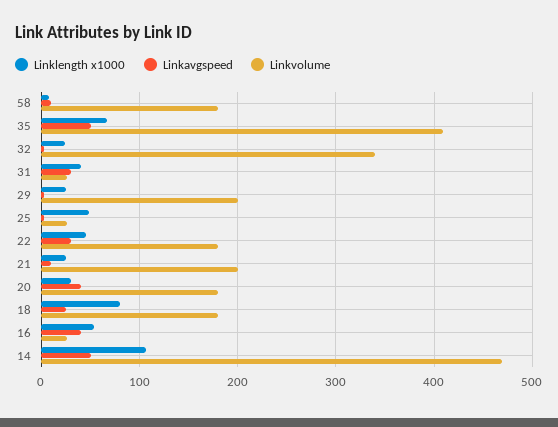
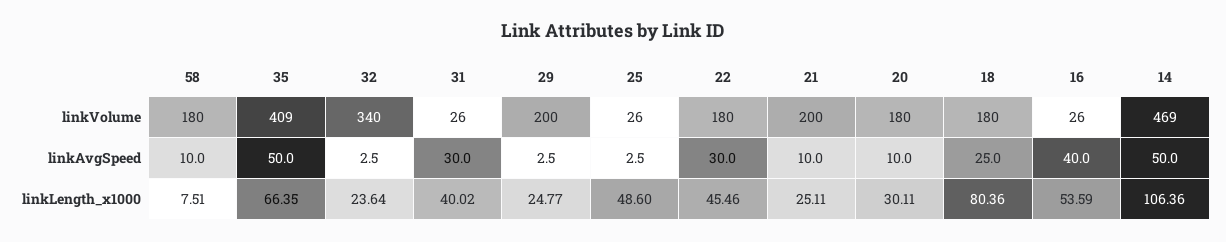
  {
    "Linklength x1000": {
      "58": 7.51,
      "35": 66.35,
      "32": 23.64,
      "31": 40.02,
      "29": 24.77,
      "25": 48.6,
      "22": 45.46,
      "21": 25.11,
      "20": 30.11,
      "18": 80.36,
      "16": 53.59,
      "14": 106.36
    },
    "Linkavgspeed": {
      "58": 10,
      "35": 50,
      "32": 2.5,
      "31": 30,
      "29": 2.5,
      "25": 2.5,
      "22": 30,
      "21": 10,
-     "20": 40,
+     "20": 10,
      "18": 25,
      "16": 40,
      "14": 50
    },
    "Linkvolume": {
      "58": 180,
      "35": 409,
      "32": 340,
      "31": 26,
      "29": 200,
      "25": 26,
      "22": 180,
      "21": 200,
      "20": 180,
      "18": 180,
      "16": 26,
      "14": 469
    }
  }

